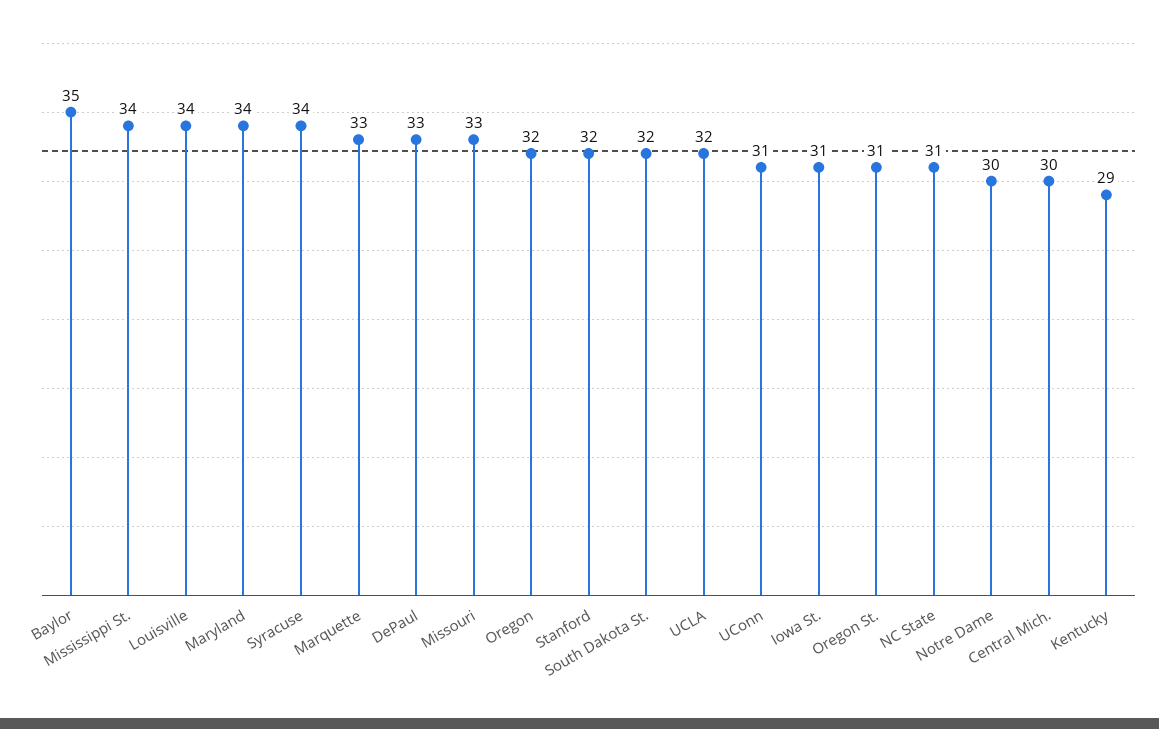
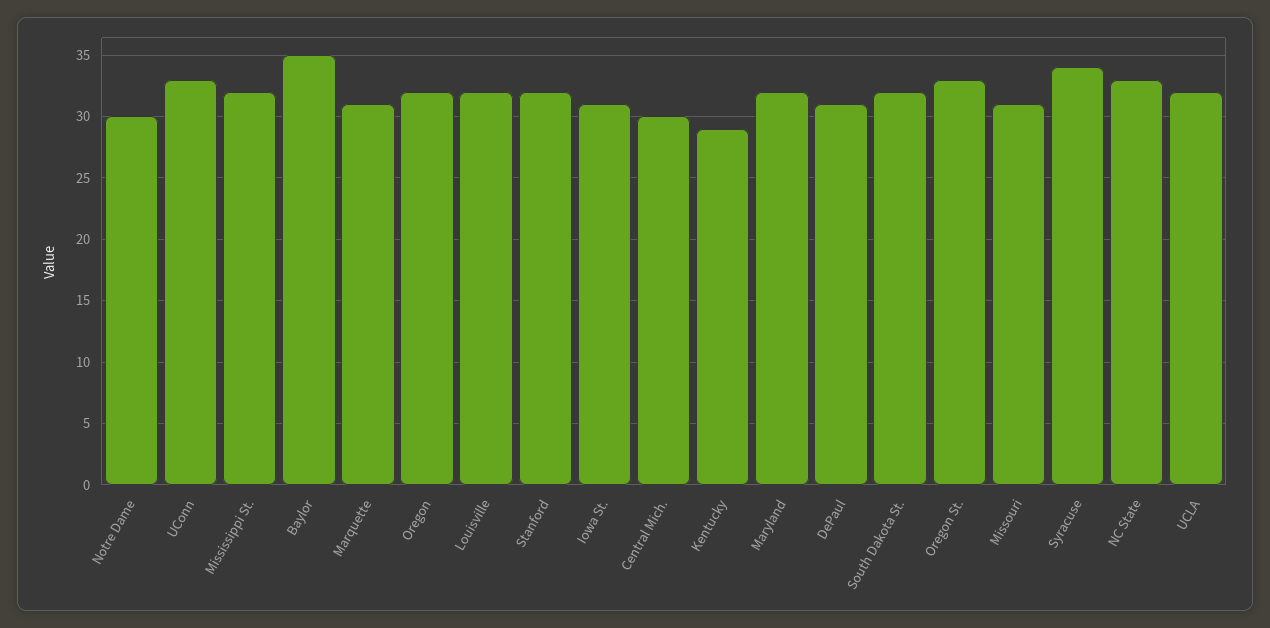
  {
    "Baylor": 35,
-   "Mississippi St.": 34,
+   "Mississippi St.": 32,
-   "Louisville": 34,
+   "Louisville": 32,
-   "Maryland": 34,
+   "Maryland": 32,
    "Syracuse": 34,
-   "Marquette": 33,
+   "Marquette": 31,
-   "DePaul": 33,
+   "DePaul": 31,
-   "Missouri": 33,
+   "Missouri": 31,
    "Oregon": 32,
    "Stanford": 32,
    "South Dakota St.": 32,
    "UCLA": 32,
-   "UConn": 31,
+   "UConn": 33,
    "Iowa St.": 31,
-   "Oregon St.": 31,
+   "Oregon St.": 33,
-   "NC State": 31,
+   "NC State": 33,
    "Notre Dame": 30,
    "Central Mich.": 30,
    "Kentucky": 29
  }

